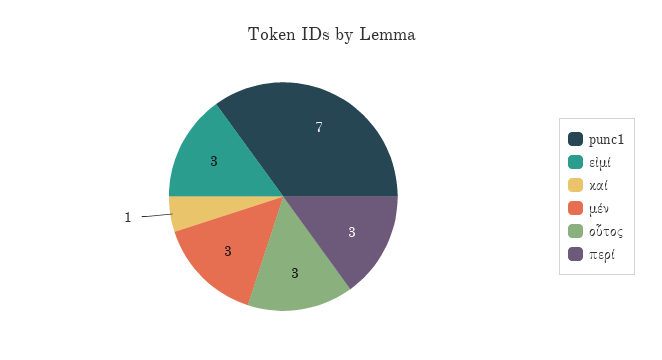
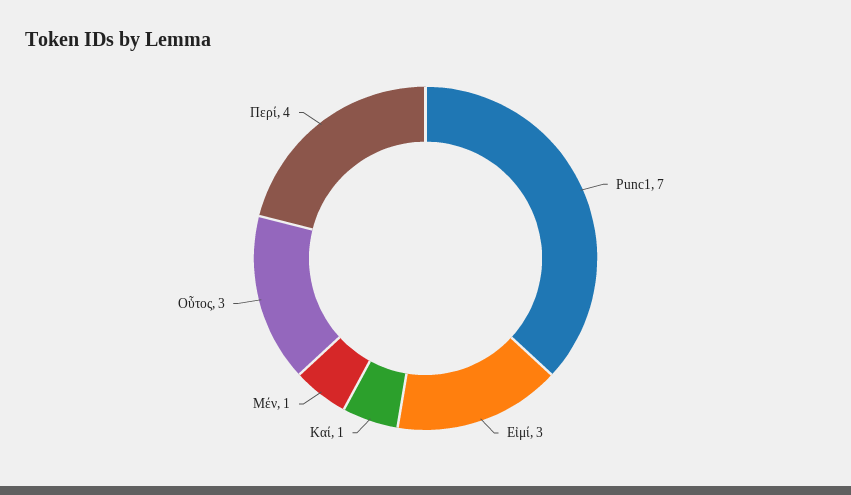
  {
    "punc1": 7,
    "εἰμί": 3,
    "καί": 1,
-   "μέν": 3,
+   "μέν": 1,
    "οὗτος": 3,
-   "περί": 3
+   "περί": 4
  }

